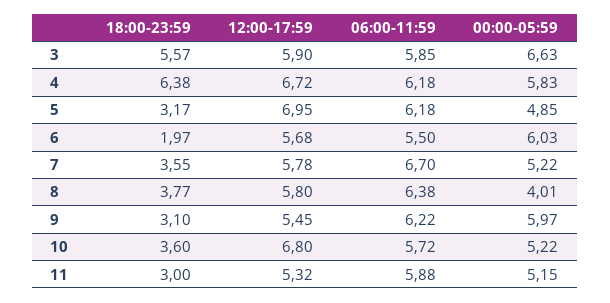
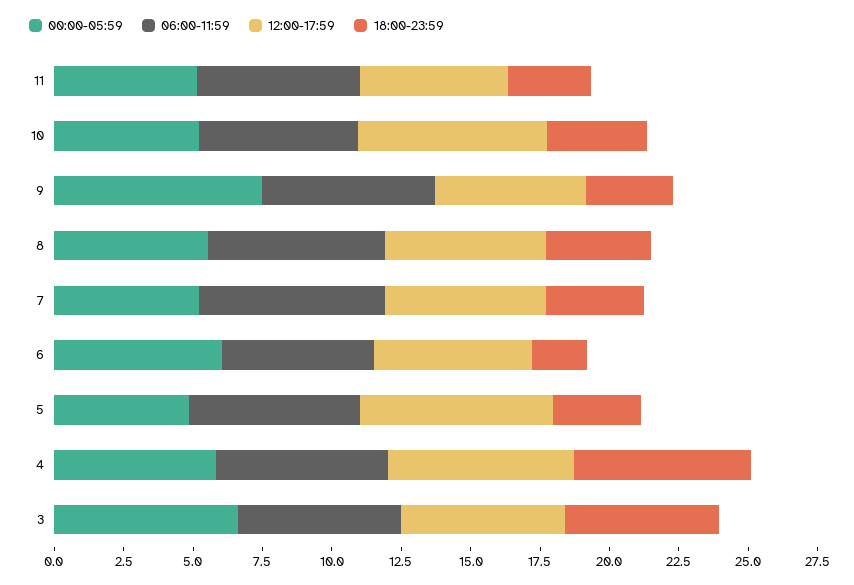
  {
    "18:00-23:59": {
      "3": 5.57,
      "4": 6.38,
      "5": 3.17,
      "6": 1.97,
      "7": 3.55,
      "8": 3.77,
      "9": 3.1,
      "10": 3.6,
      "11": 3
    },
    "12:00-17:59": {
      "3": 5.9,
      "4": 6.72,
      "5": 6.95,
      "6": 5.68,
      "7": 5.78,
      "8": 5.8,
      "9": 5.45,
      "10": 6.8,
      "11": 5.32
    },
    "06:00-11:59": {
      "3": 5.85,
      "4": 6.18,
      "5": 6.18,
      "6": 5.5,
      "7": 6.7,
      "8": 6.38,
      "9": 6.22,
      "10": 5.72,
      "11": 5.88
    },
    "00:00-05:59": {
      "3": 6.63,
      "4": 5.83,
      "5": 4.85,
      "6": 6.03,
      "7": 5.22,
-     "8": 4.01,
+     "8": 5.5,
-     "9": 5.97,
+     "9": 7.5,
      "10": 5.22,
      "11": 5.15
    }
  }

